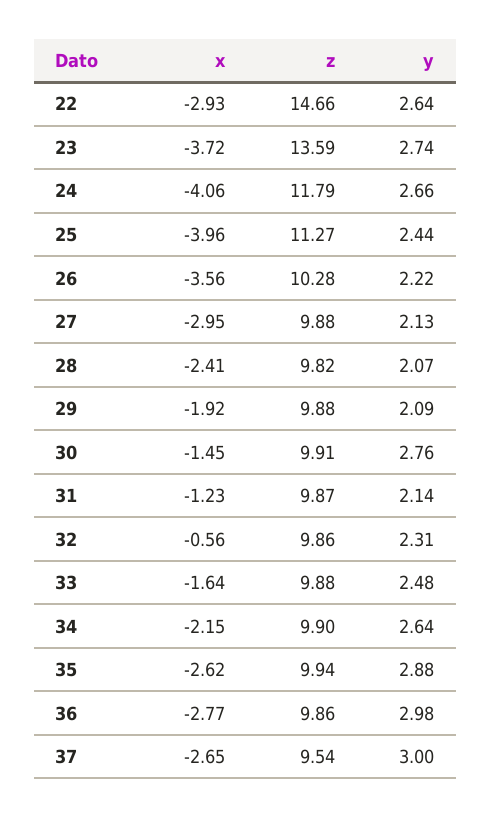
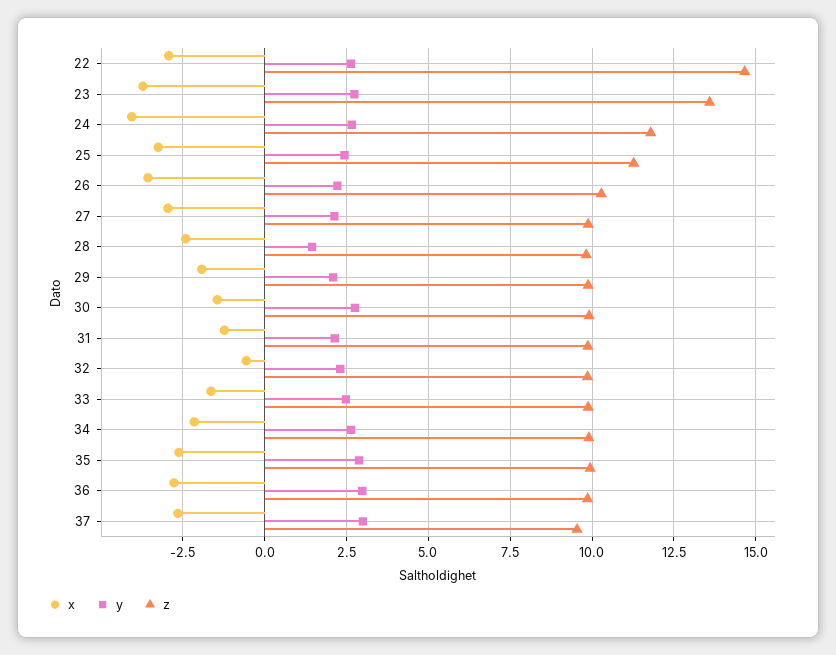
  {
    "x": {
      "22": -2.93,
      "23": -3.72,
      "24": -4.06,
-     "25": -3.96,
+     "25": -3.25,
      "26": -3.56,
      "27": -2.95,
      "28": -2.41,
      "29": -1.92,
      "30": -1.45,
      "31": -1.23,
      "32": -0.56,
      "33": -1.64,
      "34": -2.15,
      "35": -2.62,
      "36": -2.77,
      "37": -2.65
    },
    "z": {
      "22": 14.66,
      "23": 13.59,
      "24": 11.79,
      "25": 11.27,
      "26": 10.28,
      "27": 9.88,
      "28": 9.82,
      "29": 9.88,
      "30": 9.91,
      "31": 9.87,
      "32": 9.86,
      "33": 9.88,
      "34": 9.9,
      "35": 9.94,
      "36": 9.86,
      "37": 9.54
    },
    "y": {
      "22": 2.64,
      "23": 2.74,
      "24": 2.66,
      "25": 2.44,
      "26": 2.22,
      "27": 2.13,
-     "28": 2.07,
+     "28": 1.5,
      "29": 2.09,
      "30": 2.76,
      "31": 2.14,
      "32": 2.31,
      "33": 2.48,
      "34": 2.64,
      "35": 2.88,
      "36": 2.98,
      "37": 3
    }
  }

